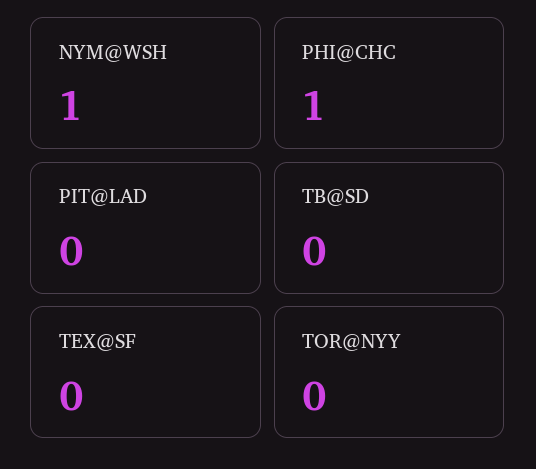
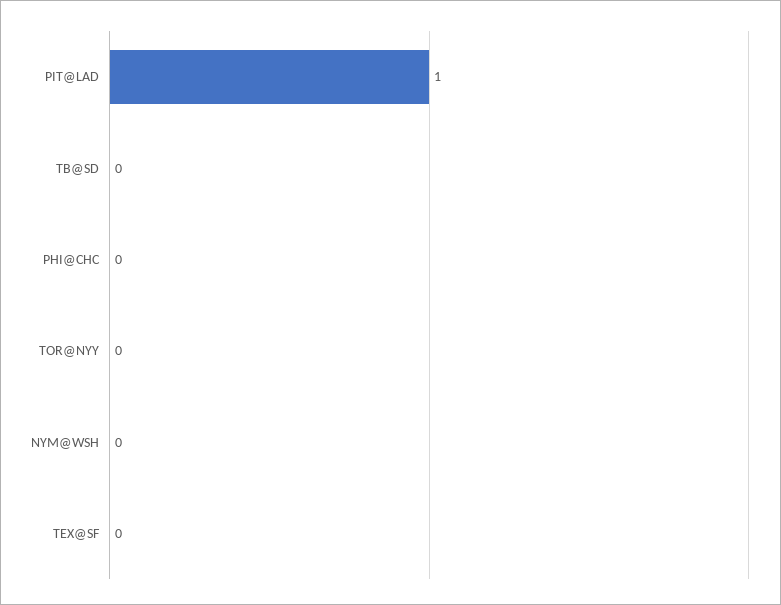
  {
-   "NYM@WSH": 1,
+   "NYM@WSH": 0,
-   "PHI@CHC": 1,
+   "PHI@CHC": 0,
-   "PIT@LAD": 0,
+   "PIT@LAD": 1,
    "TB@SD": 0,
    "TEX@SF": 0,
    "TOR@NYY": 0
  }

